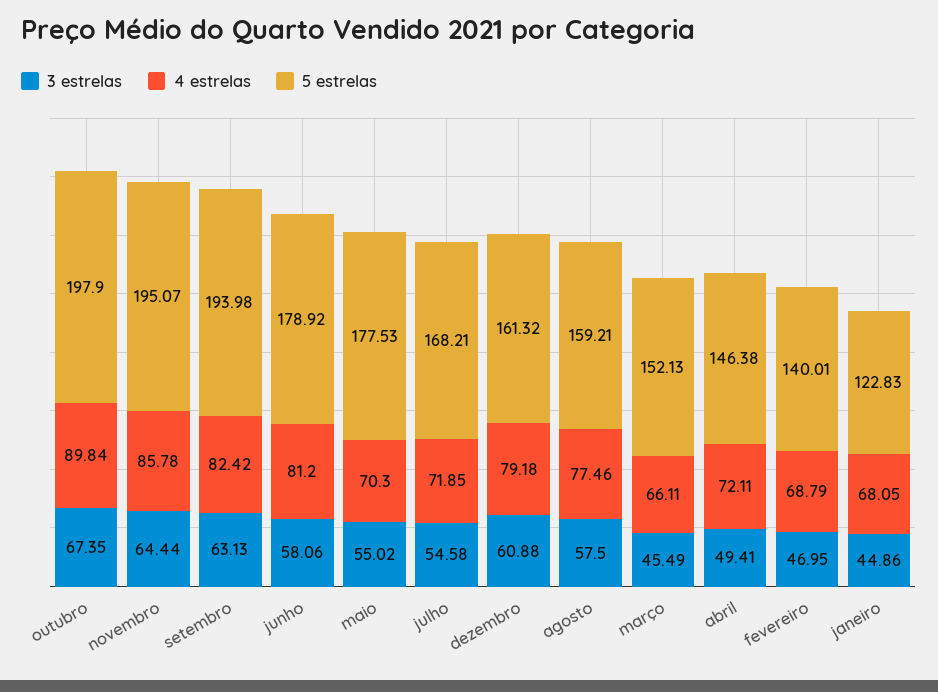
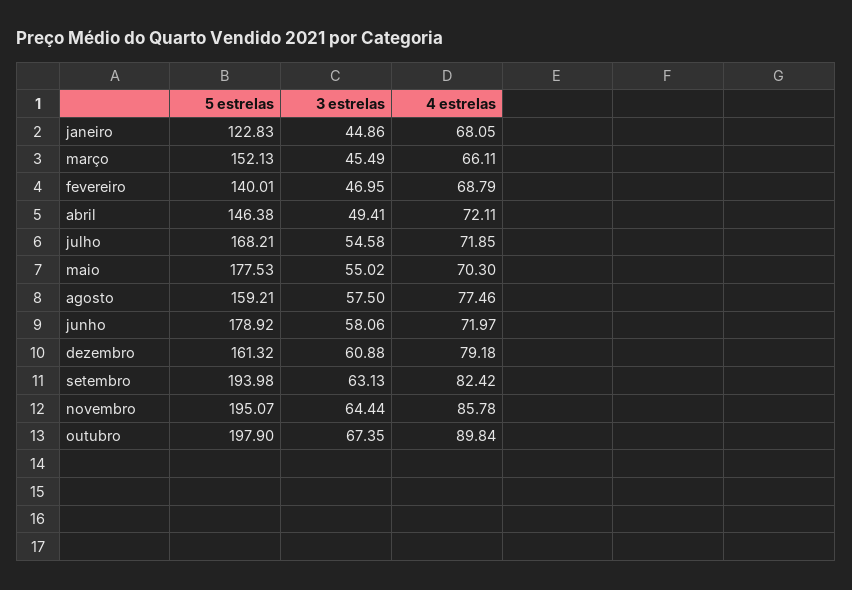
  {
    "3 estrelas": {
      "outubro": 67.35,
      "novembro": 64.44,
      "setembro": 63.13,
      "junho": 58.06,
      "maio": 55.02,
      "julho": 54.58,
      "dezembro": 60.88,
      "agosto": 57.5,
      "março": 45.49,
      "abril": 49.41,
      "fevereiro": 46.95,
      "janeiro": 44.86
    },
    "4 estrelas": {
      "outubro": 89.84,
      "novembro": 85.78,
      "setembro": 82.42,
-     "junho": 81.2,
+     "junho": 71.97,
      "maio": 70.3,
      "julho": 71.85,
      "dezembro": 79.18,
      "agosto": 77.46,
      "março": 66.11,
      "abril": 72.11,
      "fevereiro": 68.79,
      "janeiro": 68.05
    },
    "5 estrelas": {
      "outubro": 197.9,
      "novembro": 195.07,
      "setembro": 193.98,
      "junho": 178.92,
      "maio": 177.53,
      "julho": 168.21,
      "dezembro": 161.32,
      "agosto": 159.21,
      "março": 152.13,
      "abril": 146.38,
      "fevereiro": 140.01,
      "janeiro": 122.83
    }
  }

